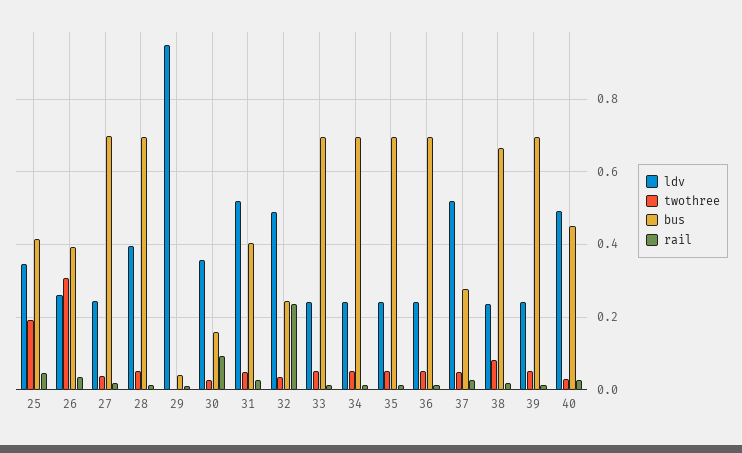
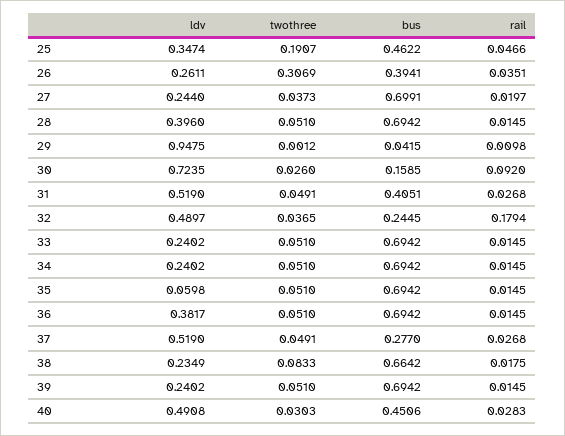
  {
    "ldv": {
      "25": 0.3474,
      "26": 0.2611,
      "27": 0.244,
      "28": 0.396,
      "29": 0.9475,
-     "30": 0.36,
+     "30": 0.7235,
      "31": 0.519,
      "32": 0.4897,
      "33": 0.2402,
      "34": 0.2402,
-     "35": 0.24,
+     "35": 0.0598,
-     "36": 0.24,
+     "36": 0.3817,
      "37": 0.519,
      "38": 0.2349,
      "39": 0.2402,
      "40": 0.4908
    },
    "twothree": {
      "25": 0.1907,
      "26": 0.3069,
      "27": 0.0373,
      "28": 0.051,
      "29": 0.0012,
      "30": 0.026,
      "31": 0.0491,
      "32": 0.0365,
      "33": 0.051,
      "34": 0.051,
      "35": 0.051,
      "36": 0.051,
      "37": 0.0491,
      "38": 0.0833,
      "39": 0.051,
      "40": 0.0303
    },
    "bus": {
-     "25": 0.42,
+     "25": 0.4622,
      "26": 0.3941,
      "27": 0.6991,
      "28": 0.6942,
      "29": 0.0415,
      "30": 0.1585,
      "31": 0.4051,
      "32": 0.2445,
      "33": 0.6942,
      "34": 0.6942,
      "35": 0.6942,
      "36": 0.6942,
      "37": 0.277,
      "38": 0.6642,
      "39": 0.6942,
      "40": 0.4506
    },
    "rail": {
      "25": 0.0466,
      "26": 0.0351,
      "27": 0.0197,
      "28": 0.0145,
      "29": 0.0098,
      "30": 0.092,
      "31": 0.0268,
-     "32": 0.24,
+     "32": 0.1794,
      "33": 0.0145,
      "34": 0.0145,
      "35": 0.0145,
      "36": 0.0145,
      "37": 0.0268,
      "38": 0.0175,
      "39": 0.0145,
      "40": 0.0283
    }
  }

